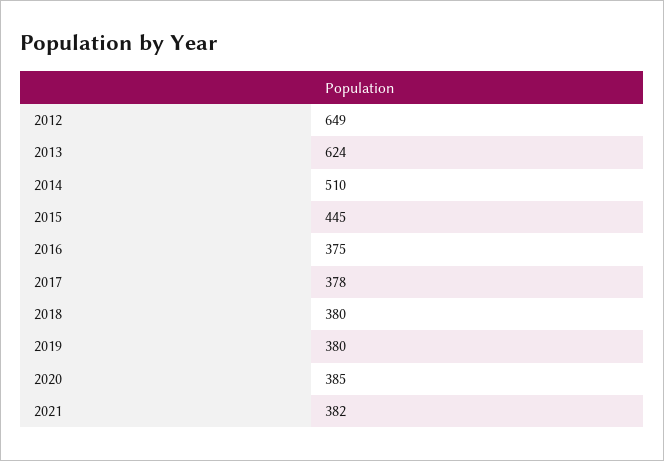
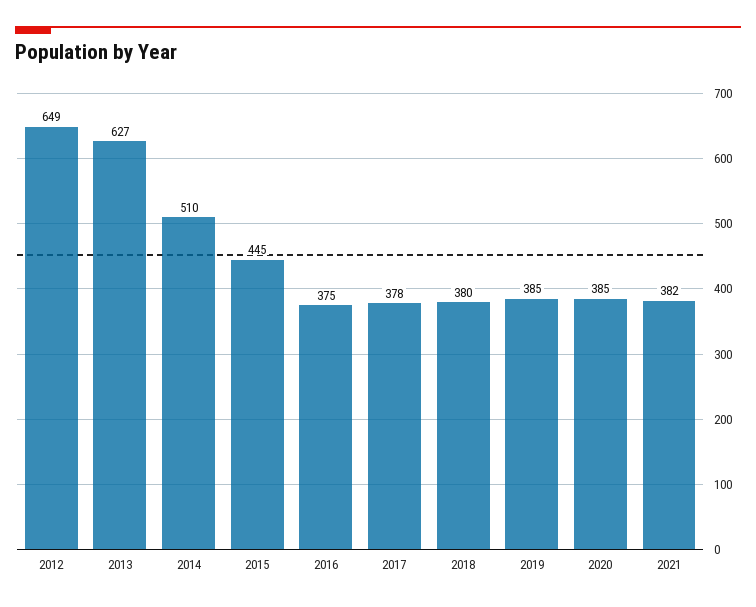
  {
    "2012": 649,
-   "2013": 624,
+   "2013": 627,
    "2014": 510,
    "2015": 445,
    "2016": 375,
    "2017": 378,
    "2018": 380,
-   "2019": 380,
+   "2019": 385,
    "2020": 385,
    "2021": 382
  }

